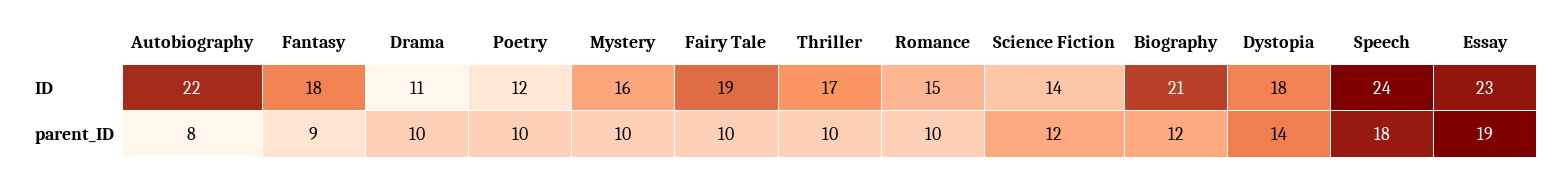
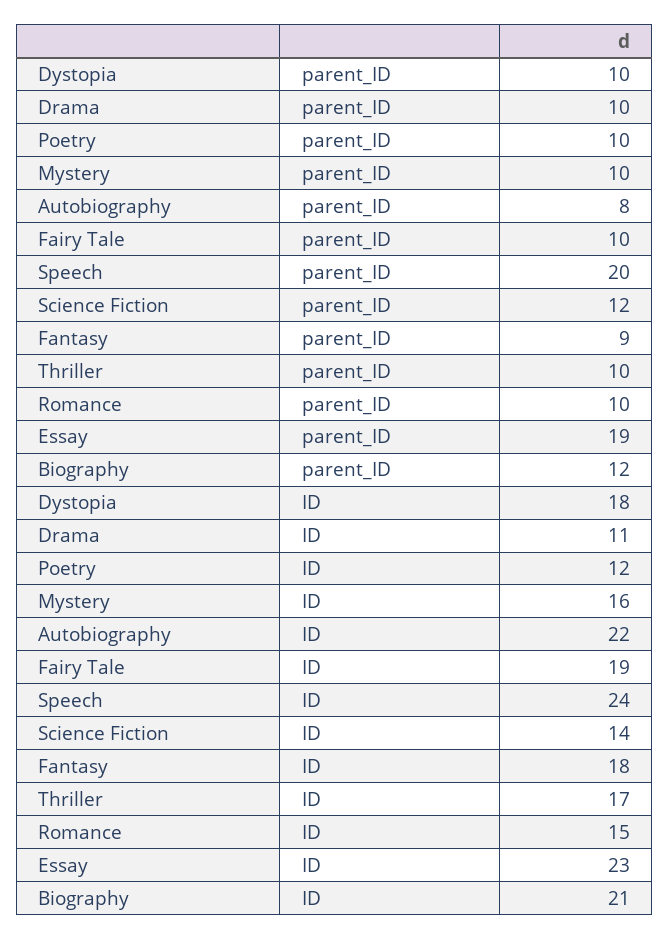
  {
    "Autobiography": {
      "ID": 22,
      "parent_ID": 8
    },
    "Fantasy": {
      "ID": 18,
      "parent_ID": 9
    },
    "Drama": {
      "ID": 11,
      "parent_ID": 10
    },
    "Poetry": {
      "ID": 12,
      "parent_ID": 10
    },
    "Mystery": {
      "ID": 16,
      "parent_ID": 10
    },
    "Fairy Tale": {
      "ID": 19,
      "parent_ID": 10
    },
    "Thriller": {
      "ID": 17,
      "parent_ID": 10
    },
    "Romance": {
      "ID": 15,
      "parent_ID": 10
    },
    "Science Fiction": {
      "ID": 14,
      "parent_ID": 12
    },
    "Biography": {
      "ID": 21,
      "parent_ID": 12
    },
    "Dystopia": {
      "ID": 18,
-     "parent_ID": 14
+     "parent_ID": 10
    },
    "Speech": {
      "ID": 24,
-     "parent_ID": 18
+     "parent_ID": 20
    },
    "Essay": {
      "ID": 23,
      "parent_ID": 19
    }
  }

